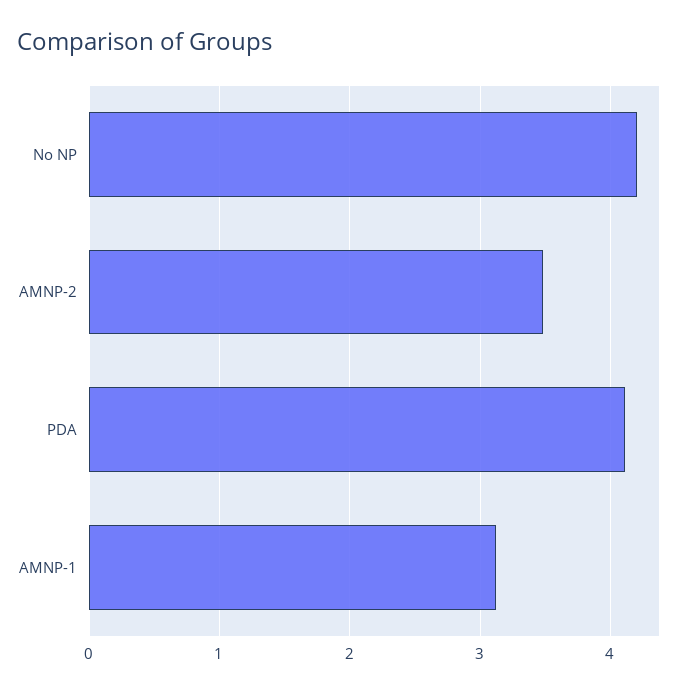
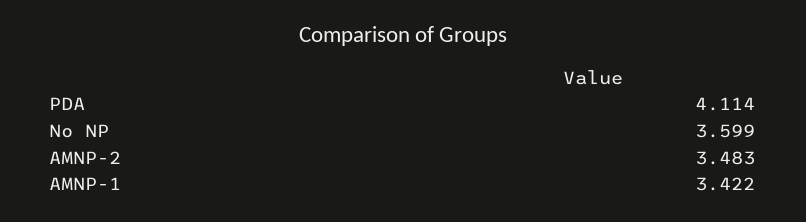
  {
-   "No NP": 4.2,
+   "No NP": 3.599,
    "AMNP-2": 3.483,
    "PDA": 4.114,
-   "AMNP-1": 3.1
+   "AMNP-1": 3.422
  }

